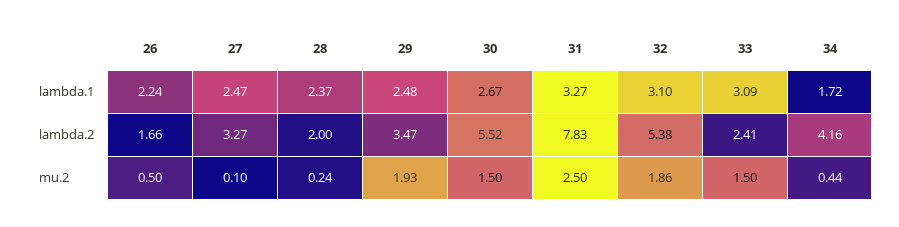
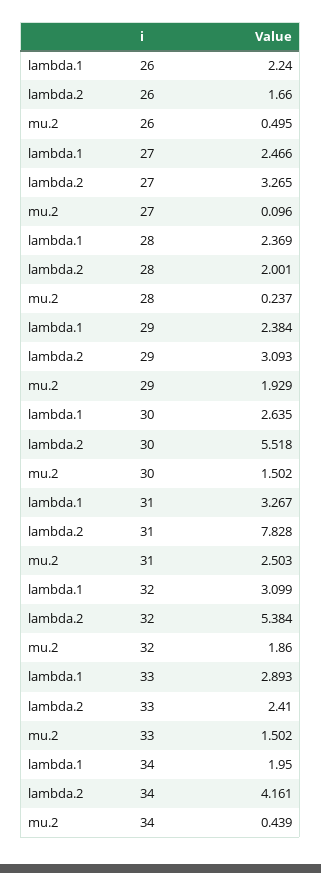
  {
    "26": {
      "lambda.1": 2.24,
      "lambda.2": 1.66,
      "mu.2": 0.495
    },
    "27": {
      "lambda.1": 2.466,
      "lambda.2": 3.265,
      "mu.2": 0.096
    },
    "28": {
      "lambda.1": 2.369,
      "lambda.2": 2.001,
      "mu.2": 0.237
    },
    "29": {
-     "lambda.1": 2.48,
+     "lambda.1": 2.384,
-     "lambda.2": 3.47,
+     "lambda.2": 3.093,
      "mu.2": 1.929
    },
    "30": {
-     "lambda.1": 2.67,
+     "lambda.1": 2.635,
      "lambda.2": 5.518,
      "mu.2": 1.502
    },
    "31": {
      "lambda.1": 3.267,
      "lambda.2": 7.828,
      "mu.2": 2.503
    },
    "32": {
      "lambda.1": 3.099,
      "lambda.2": 5.384,
      "mu.2": 1.86
    },
    "33": {
-     "lambda.1": 3.09,
+     "lambda.1": 2.893,
      "lambda.2": 2.41,
      "mu.2": 1.502
    },
    "34": {
-     "lambda.1": 1.72,
+     "lambda.1": 1.95,
      "lambda.2": 4.161,
      "mu.2": 0.439
    }
  }

